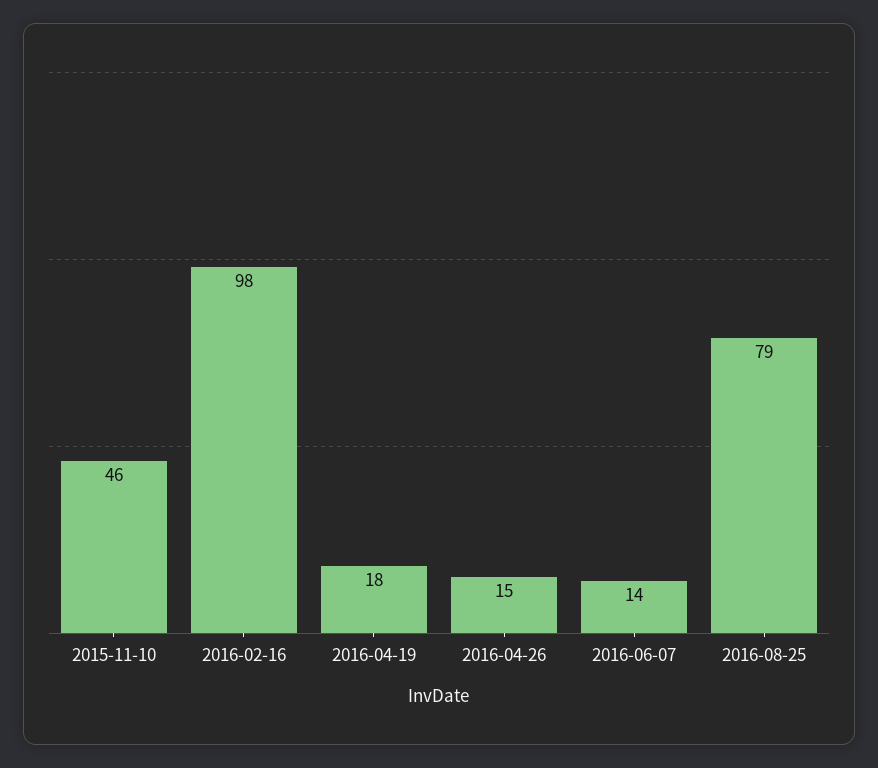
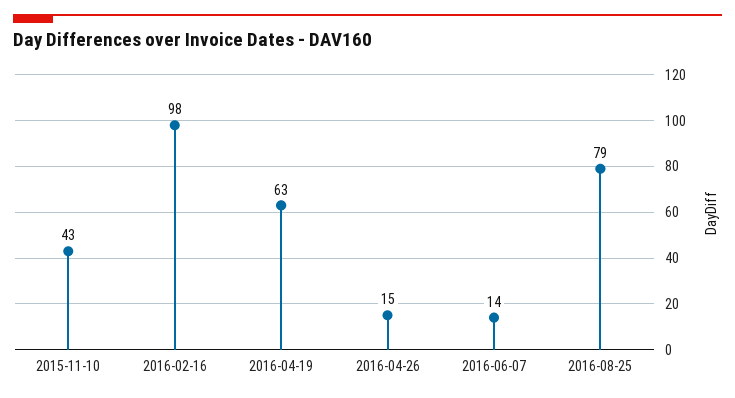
  {
-   "2015-11-10": 46,
+   "2015-11-10": 43,
    "2016-02-16": 98,
-   "2016-04-19": 18,
+   "2016-04-19": 63,
    "2016-04-26": 15,
    "2016-06-07": 14,
    "2016-08-25": 79
  }

